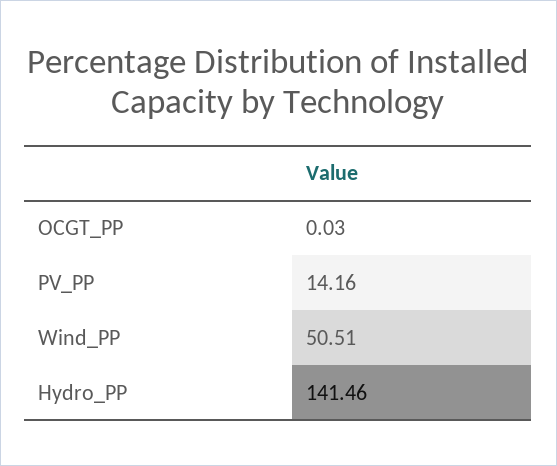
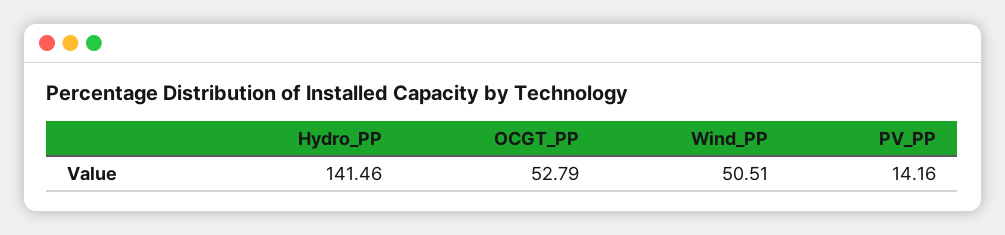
  {
-   "OCGT_PP": 0.03,
+   "OCGT_PP": 52.79,
    "PV_PP": 14.16,
    "Wind_PP": 50.51,
    "Hydro_PP": 141.46
  }

